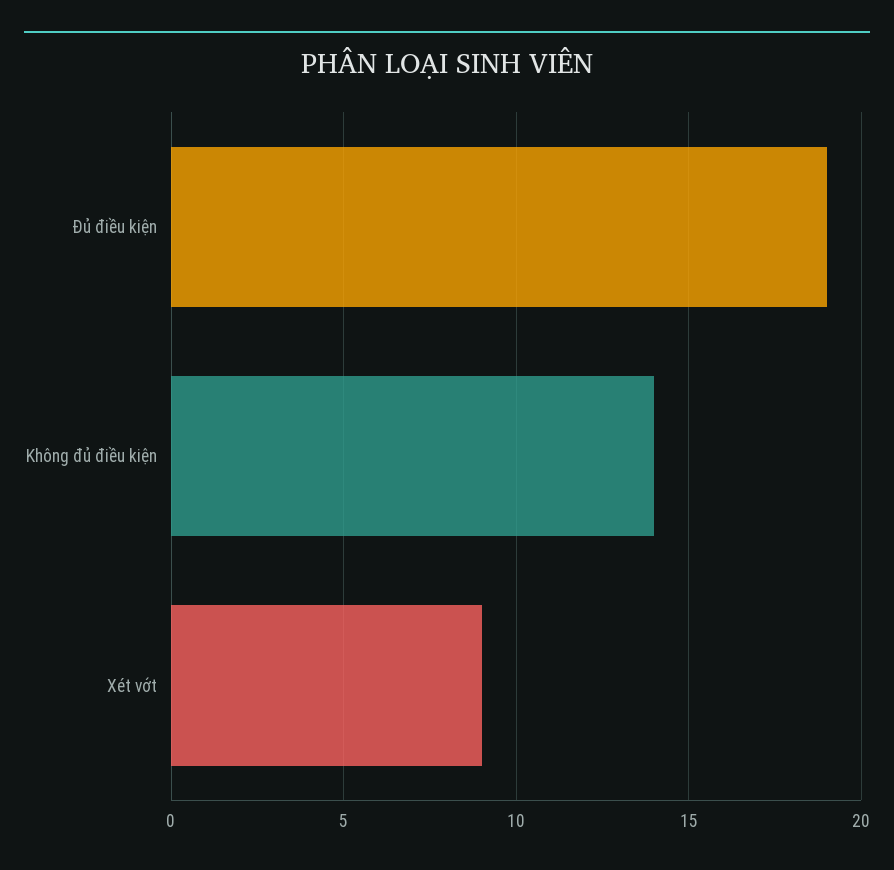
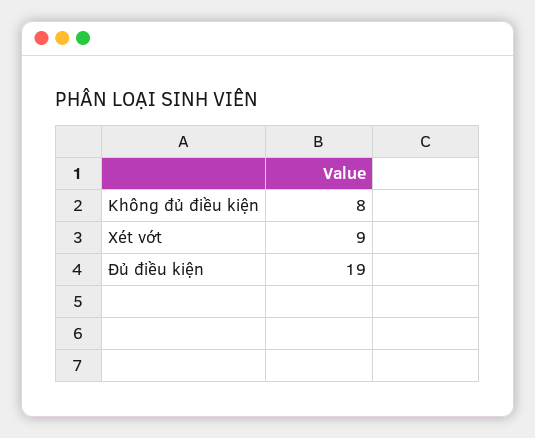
  {
    "Đủ điều kiện": 19,
-   "Không đủ điều kiện": 14,
+   "Không đủ điều kiện": 8,
    "Xét vớt": 9
  }

